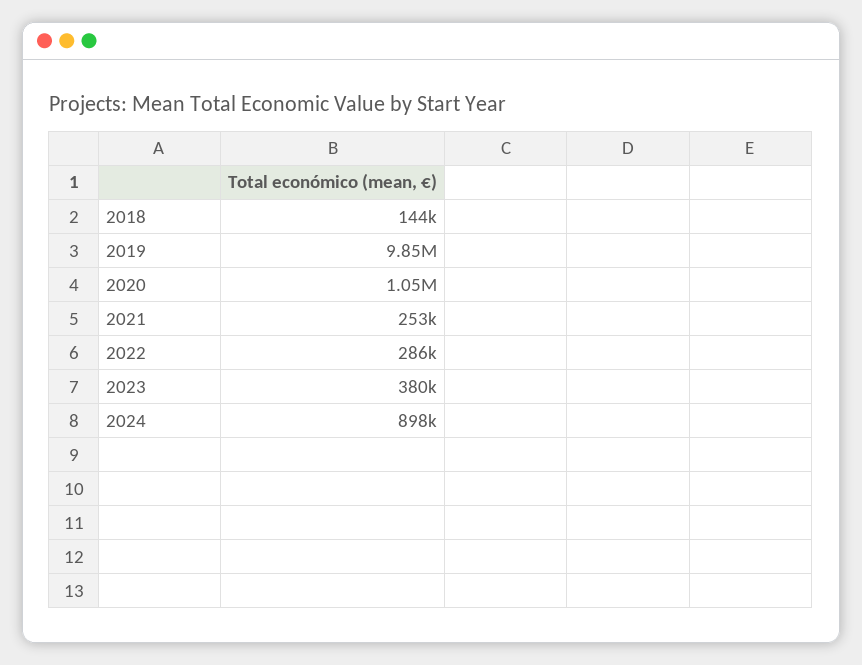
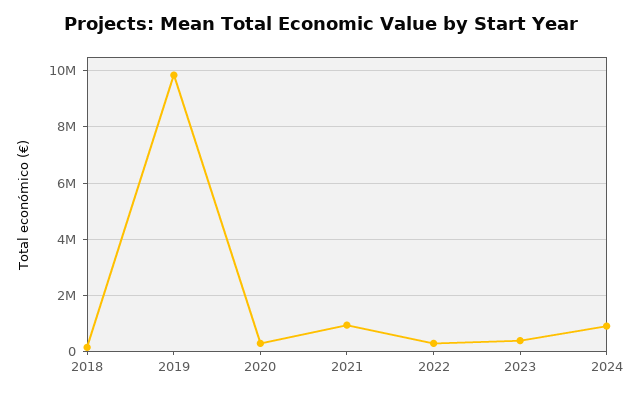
  {
    "2018": 144000,
    "2019": 9850000,
-   "2020": 1050000,
+   "2020": 250000,
-   "2021": 253000,
+   "2021": 1000000,
    "2022": 286000,
    "2023": 380000,
    "2024": 898000
  }

